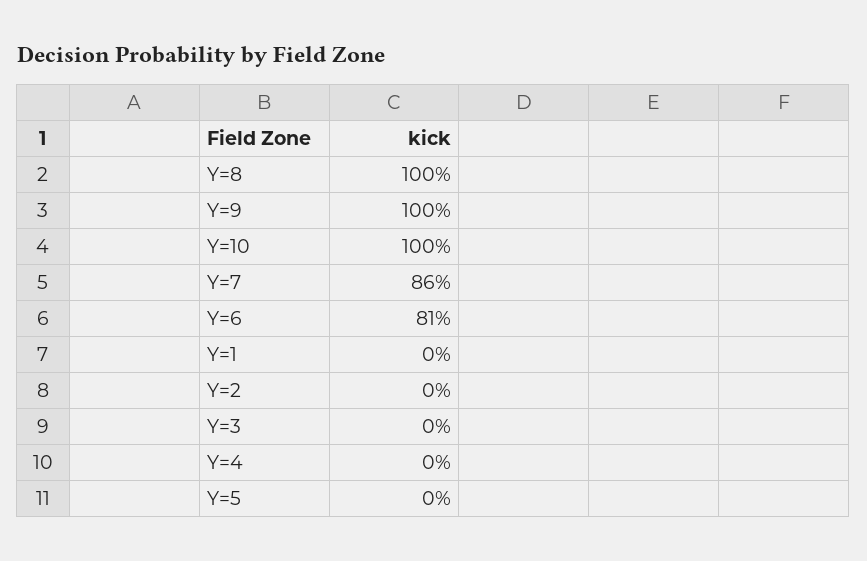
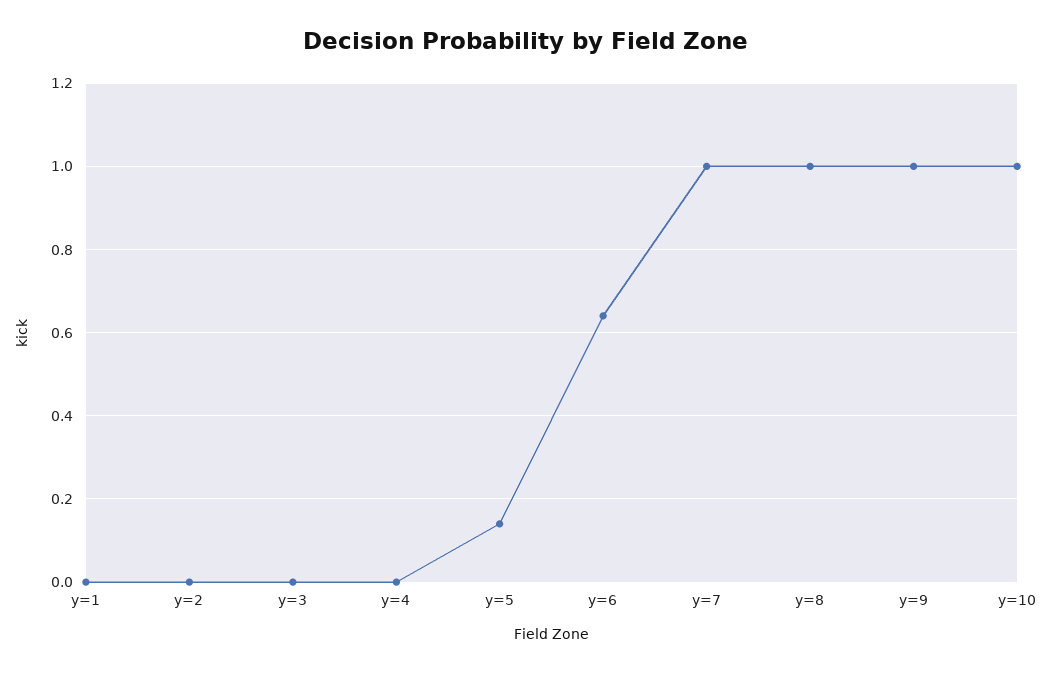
  {
    "Y=8": 1,
    "Y=9": 1,
    "Y=10": 1,
-   "Y=7": 0.86,
+   "Y=7": 1,
-   "Y=6": 0.81,
+   "Y=6": 0.65,
    "Y=1": 0,
    "Y=2": 0,
    "Y=3": 0,
    "Y=4": 0,
-   "Y=5": 0
+   "Y=5": 0.15
  }

